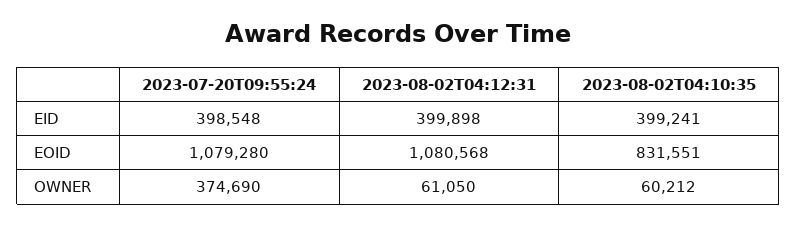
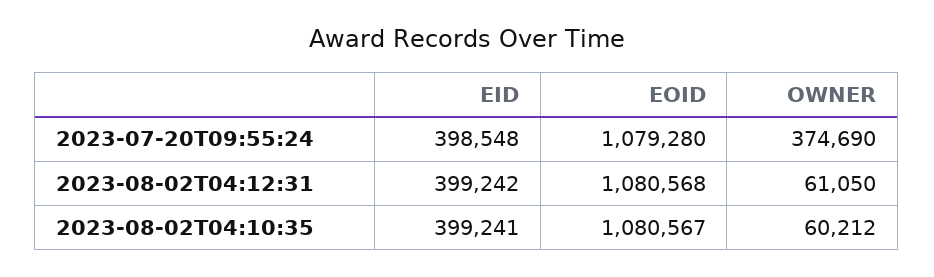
  {
    "2023-07-20T09:55:24": {
      "EID": 398548,
      "EOID": 1079280,
      "OWNER": 374690
    },
    "2023-08-02T04:12:31": {
-     "EID": 399898,
+     "EID": 399242,
      "EOID": 1080568,
      "OWNER": 61050
    },
    "2023-08-02T04:10:35": {
      "EID": 399241,
-     "EOID": 831551,
+     "EOID": 1080567,
      "OWNER": 60212
    }
  }

